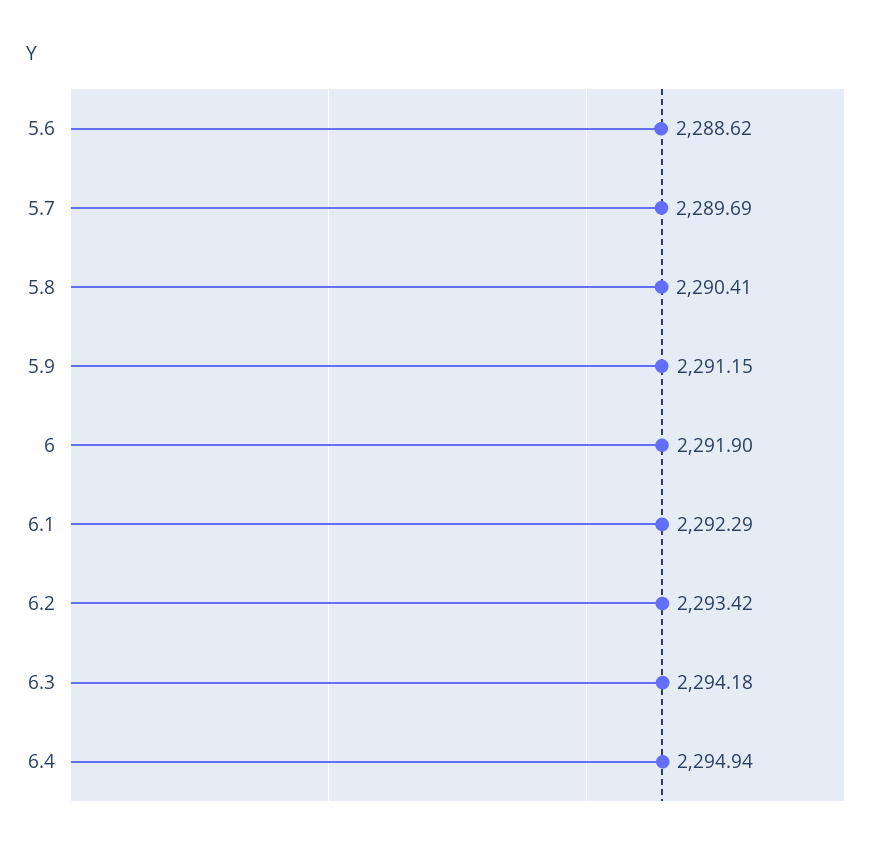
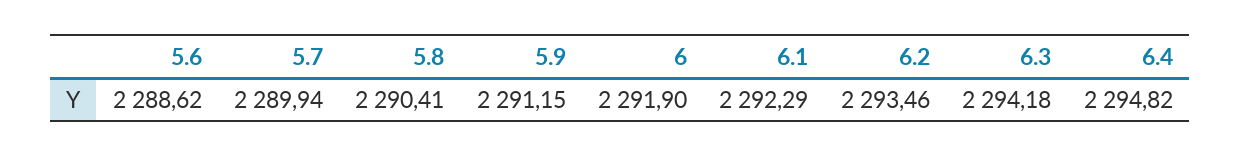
  {
    "5.6": 2288.62,
-   "5.7": 2289.69,
+   "5.7": 2289.94,
    "5.8": 2290.41,
    "5.9": 2291.15,
    "6": 2291.9,
    "6.1": 2292.29,
-   "6.2": 2293.42,
+   "6.2": 2293.46,
    "6.3": 2294.18,
-   "6.4": 2294.94
+   "6.4": 2294.82
  }

